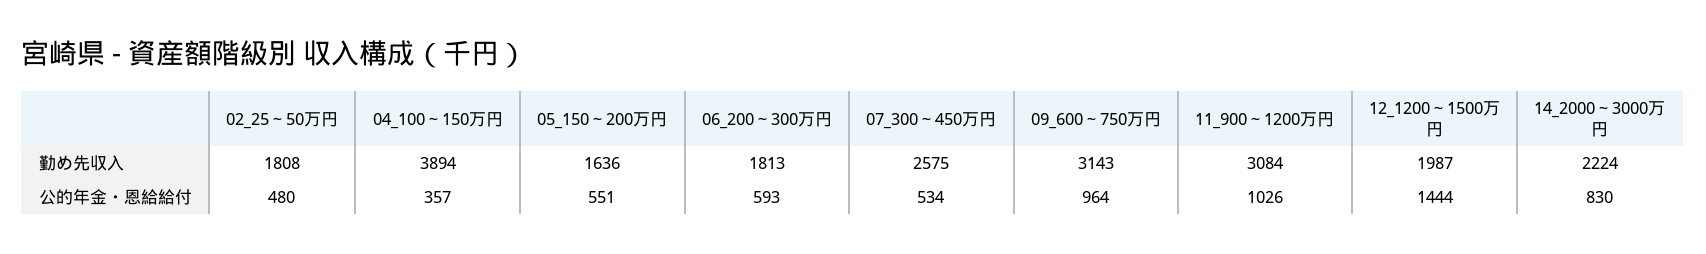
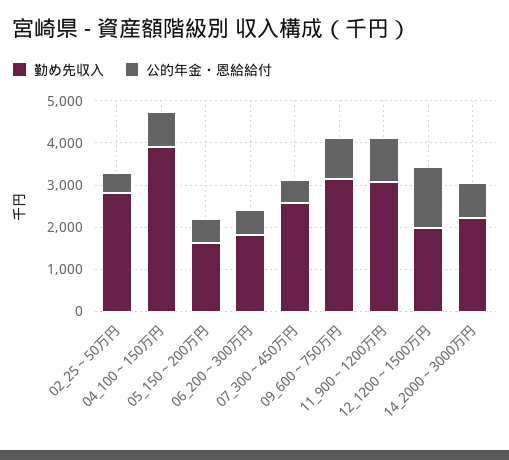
  {
    "勤め先収入": {
-     "02_25～50万円": 1808,
+     "02_25～50万円": 2800,
      "04_100～150万円": 3894,
      "05_150～200万円": 1636,
      "06_200～300万円": 1813,
      "07_300～450万円": 2575,
      "09_600～750万円": 3143,
      "11_900～1200万円": 3084,
      "12_1200～1500万円": 1987,
      "14_2000～3000万円": 2224
    },
    "公的年金・恩給給付": {
      "02_25～50万円": 480,
-     "04_100～150万円": 357,
+     "04_100～150万円": 800,
      "05_150～200万円": 551,
      "06_200～300万円": 593,
      "07_300～450万円": 534,
      "09_600～750万円": 964,
      "11_900～1200万円": 1026,
      "12_1200～1500万円": 1444,
      "14_2000～3000万円": 830
    }
  }

